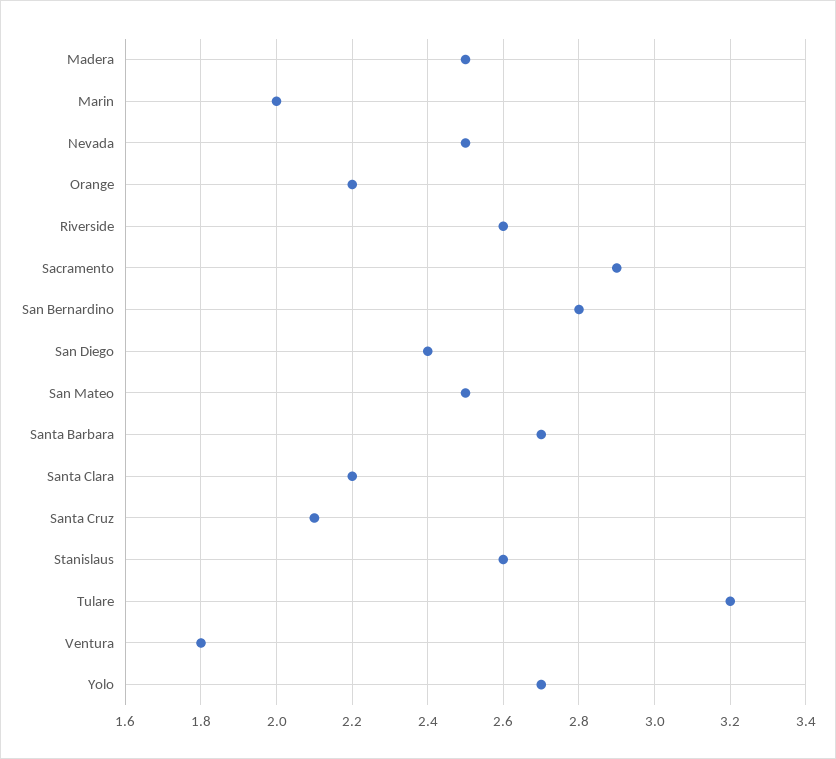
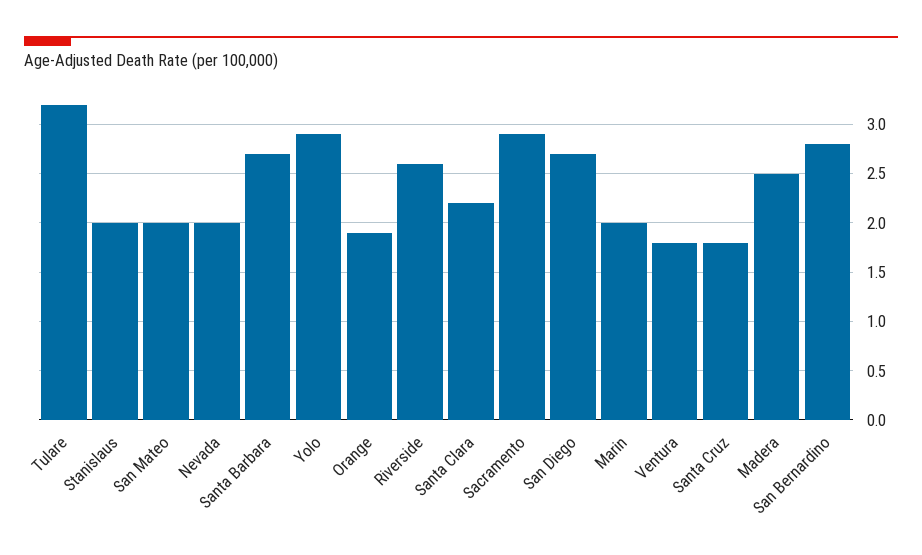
  {
    "Madera": 2.5,
    "Marin": 2,
-   "Nevada": 2.5,
+   "Nevada": 2,
-   "Orange": 2.2,
+   "Orange": 1.9,
    "Riverside": 2.6,
    "Sacramento": 2.9,
    "San Bernardino": 2.8,
-   "San Diego": 2.4,
+   "San Diego": 2.7,
-   "San Mateo": 2.5,
+   "San Mateo": 2,
    "Santa Barbara": 2.7,
    "Santa Clara": 2.2,
-   "Santa Cruz": 2.1,
+   "Santa Cruz": 1.8,
-   "Stanislaus": 2.6,
+   "Stanislaus": 2,
    "Tulare": 3.2,
    "Ventura": 1.8,
-   "Yolo": 2.7
+   "Yolo": 2.9
  }

